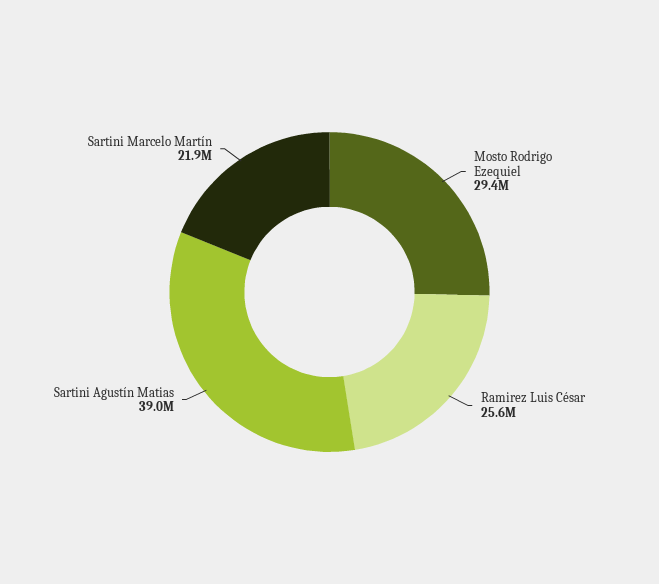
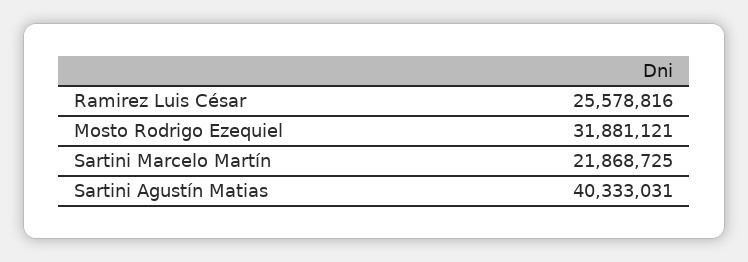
  {
-   "Mosto Rodrigo Ezequiel": 29400000,
+   "Mosto Rodrigo Ezequiel": 31881121,
    "Ramirez Luis César": 25578816,
-   "Sartini Agustín Matias": 39000000,
+   "Sartini Agustín Matias": 40333031,
    "Sartini Marcelo Martín": 21868725
  }

